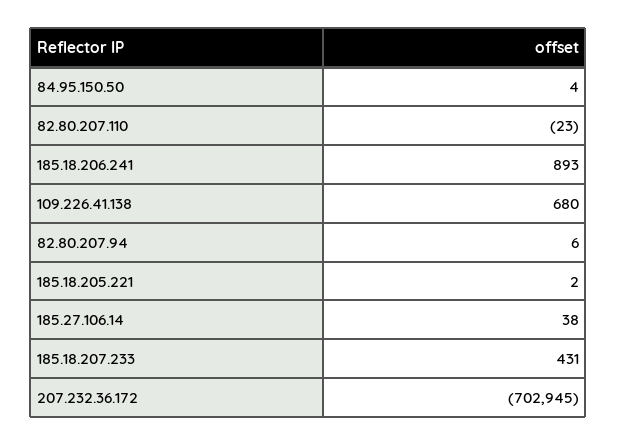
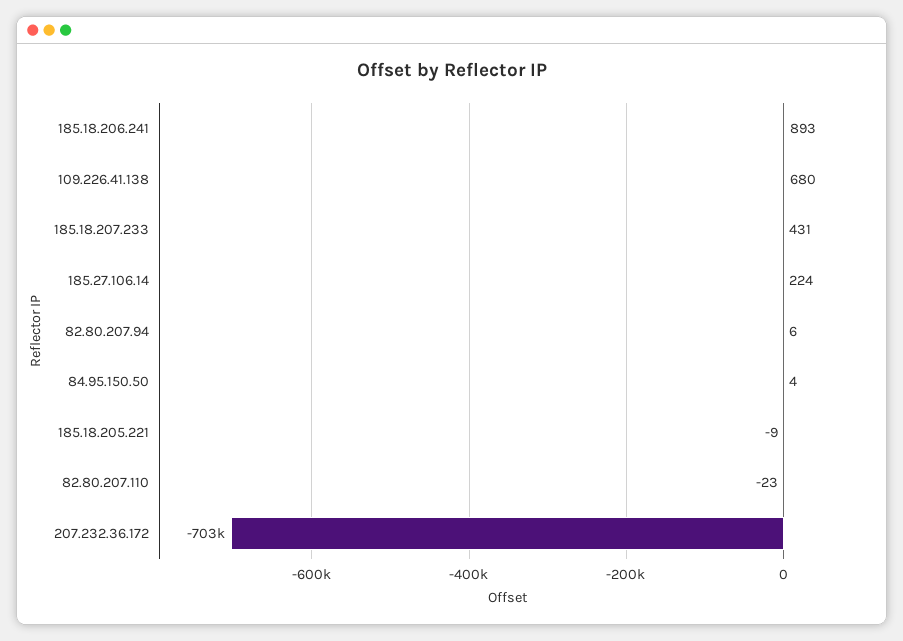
  {
    "84.95.150.50": 4,
    "82.80.207.110": -23,
    "185.18.206.241": 893,
    "109.226.41.138": 680,
    "82.80.207.94": 6,
-   "185.18.205.221": 2,
+   "185.18.205.221": -9,
-   "185.27.106.14": 38,
+   "185.27.106.14": 224,
    "185.18.207.233": 431,
    "207.232.36.172": -702945
  }

